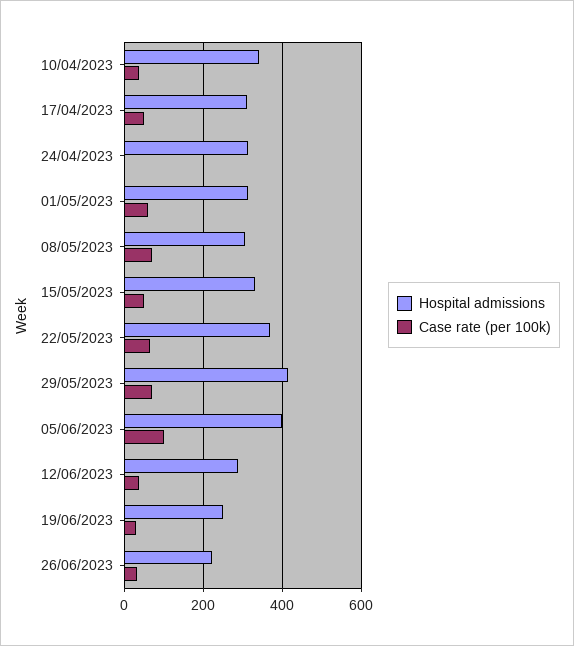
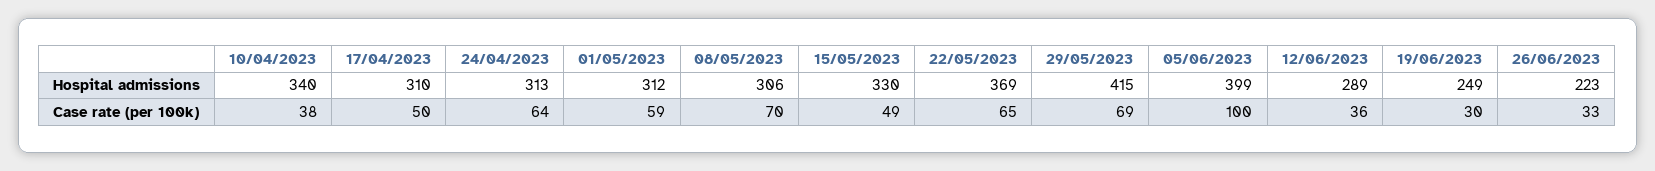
  {
    "Hospital admissions": {
      "10/04/2023": 340,
      "17/04/2023": 310,
      "24/04/2023": 313,
      "01/05/2023": 312,
      "08/05/2023": 306,
      "15/05/2023": 330,
      "22/05/2023": 369,
      "29/05/2023": 415,
      "05/06/2023": 399,
      "12/06/2023": 289,
      "19/06/2023": 249,
      "26/06/2023": 223
    },
    "Case rate (per 100k)": {
      "10/04/2023": 38,
      "17/04/2023": 50,
-     "24/04/2023": 0,
+     "24/04/2023": 64,
      "01/05/2023": 59,
      "08/05/2023": 70,
      "15/05/2023": 49,
      "22/05/2023": 65,
      "29/05/2023": 69,
      "05/06/2023": 100,
      "12/06/2023": 36,
      "19/06/2023": 30,
      "26/06/2023": 33
    }
  }

